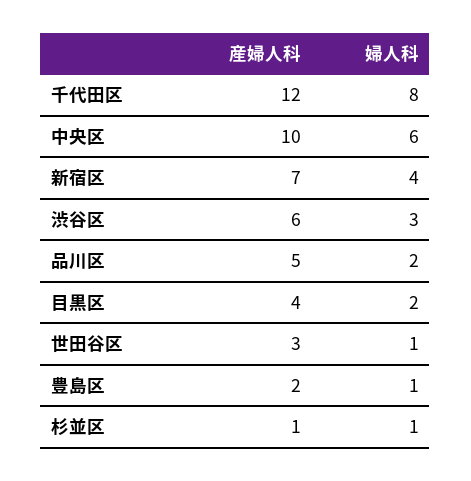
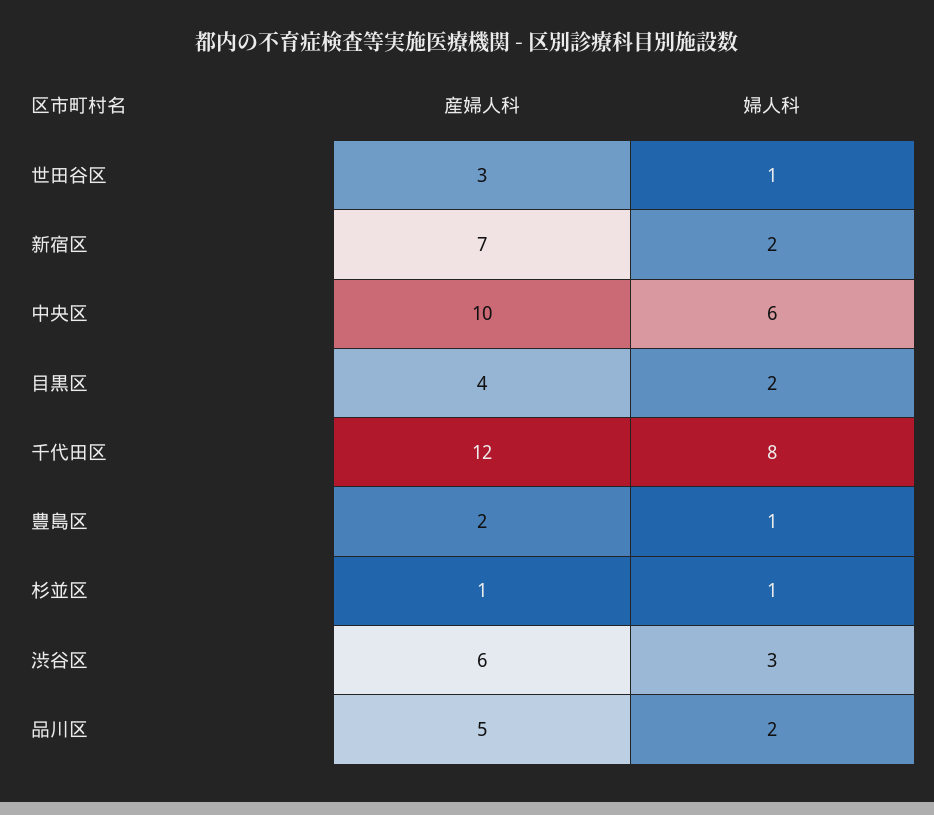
  {
    "産婦人科": {
      "千代田区": 12,
      "中央区": 10,
      "新宿区": 7,
      "渋谷区": 6,
      "品川区": 5,
      "目黒区": 4,
      "世田谷区": 3,
      "豊島区": 2,
      "杉並区": 1
    },
    "婦人科": {
      "千代田区": 8,
      "中央区": 6,
-     "新宿区": 4,
+     "新宿区": 2,
      "渋谷区": 3,
      "品川区": 2,
      "目黒区": 2,
      "世田谷区": 1,
      "豊島区": 1,
      "杉並区": 1
    }
  }

